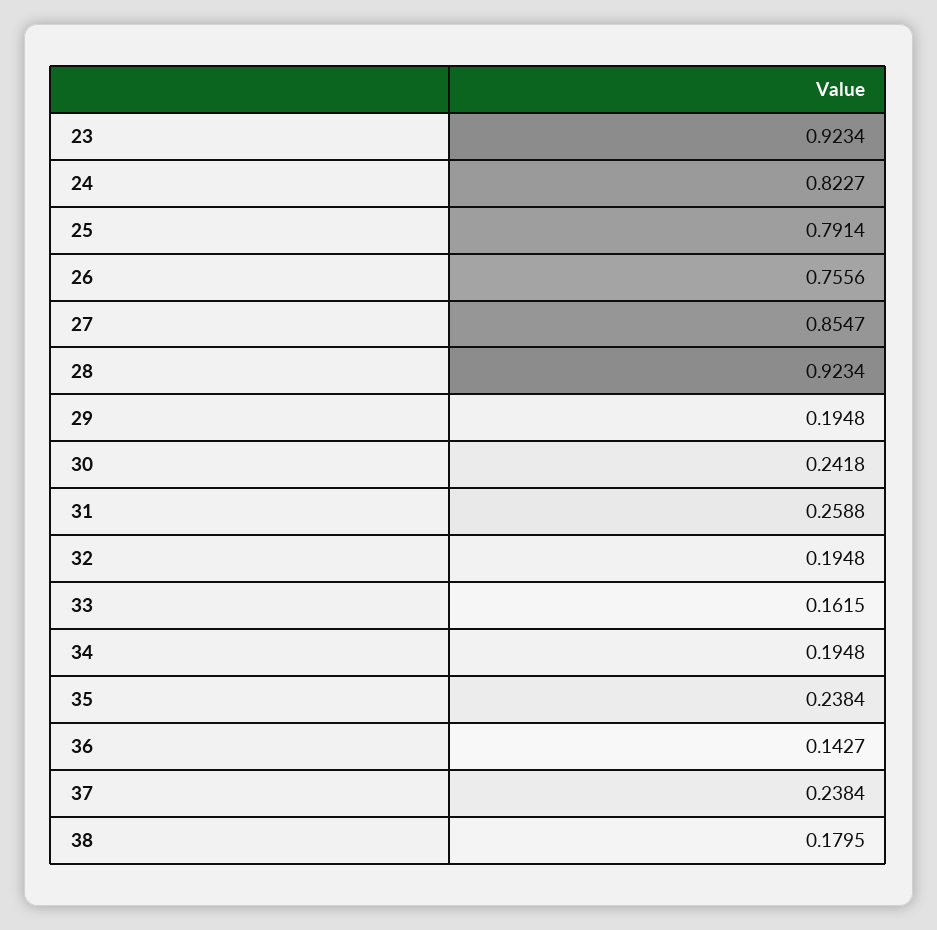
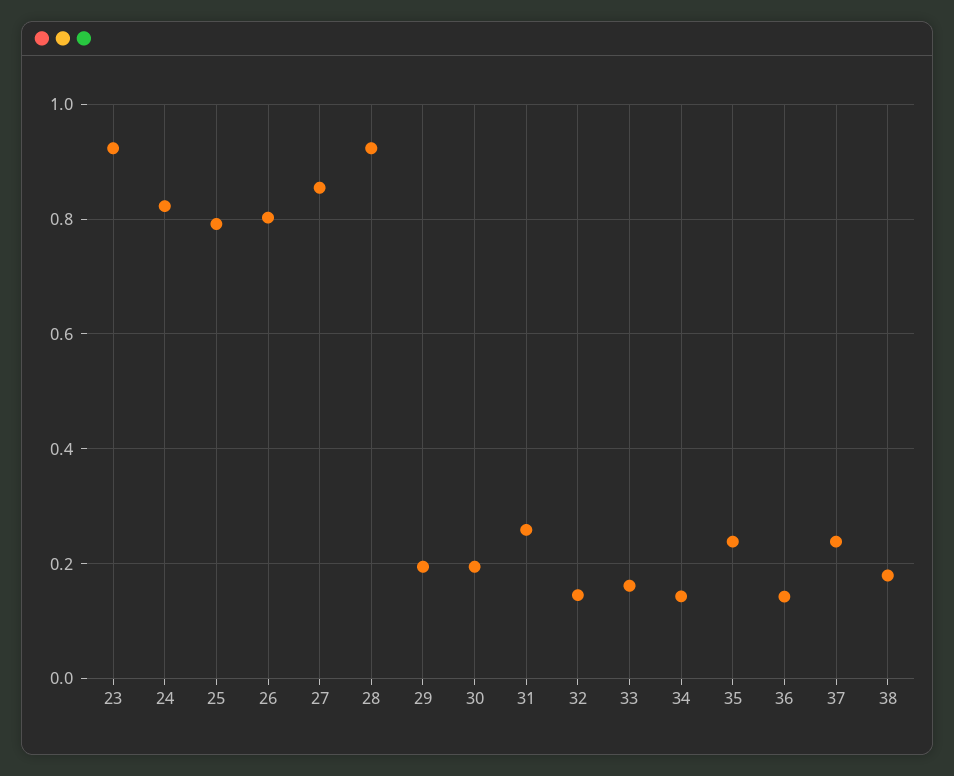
  {
    "23": 0.9234,
    "24": 0.8227,
    "25": 0.7914,
-   "26": 0.7556,
+   "26": 0.8,
    "27": 0.8547,
    "28": 0.9234,
    "29": 0.1948,
-   "30": 0.2418,
+   "30": 0.2,
    "31": 0.2588,
-   "32": 0.1948,
+   "32": 0.14,
    "33": 0.1615,
-   "34": 0.1948,
+   "34": 0.14,
    "35": 0.2384,
    "36": 0.1427,
    "37": 0.2384,
    "38": 0.1795
  }

